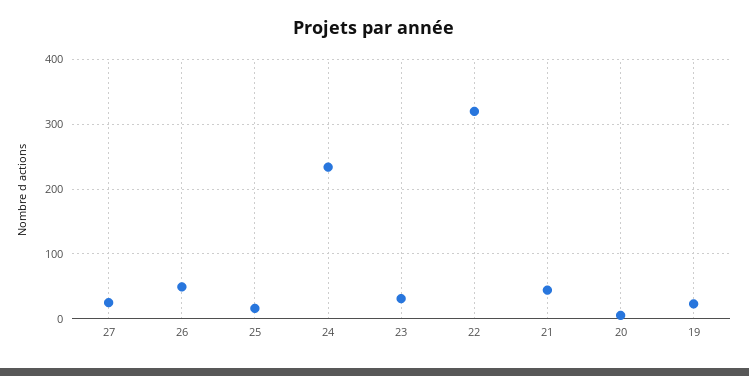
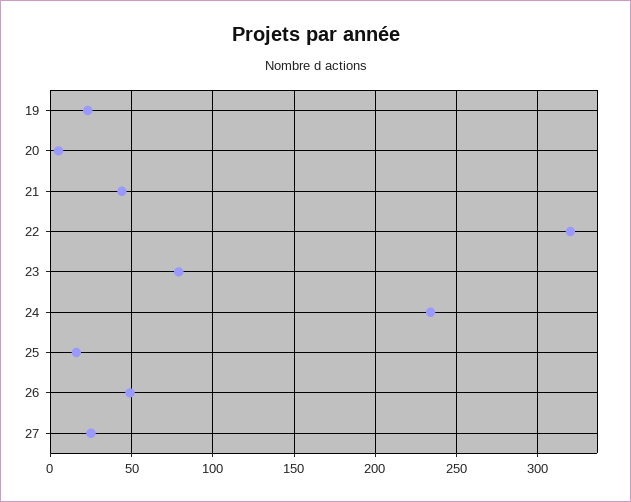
  {
    "27": 25,
    "26": 50,
    "25": 15,
    "24": 235,
-   "23": 30,
+   "23": 80,
    "22": 320,
    "21": 45,
    "20": 5,
    "19": 25
  }

